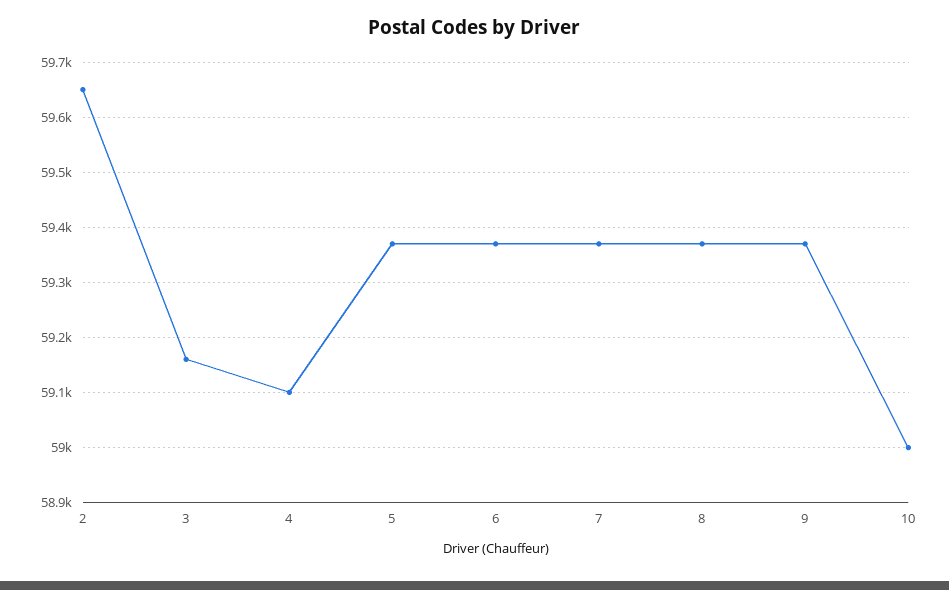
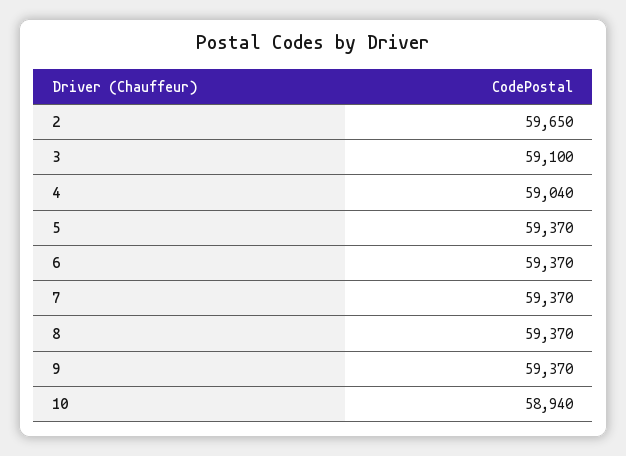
  {
    "2": 59650,
-   "3": 59160,
+   "3": 59100,
-   "4": 59100,
+   "4": 59040,
    "5": 59370,
    "6": 59370,
    "7": 59370,
    "8": 59370,
    "9": 59370,
-   "10": 59000
+   "10": 58940
  }

